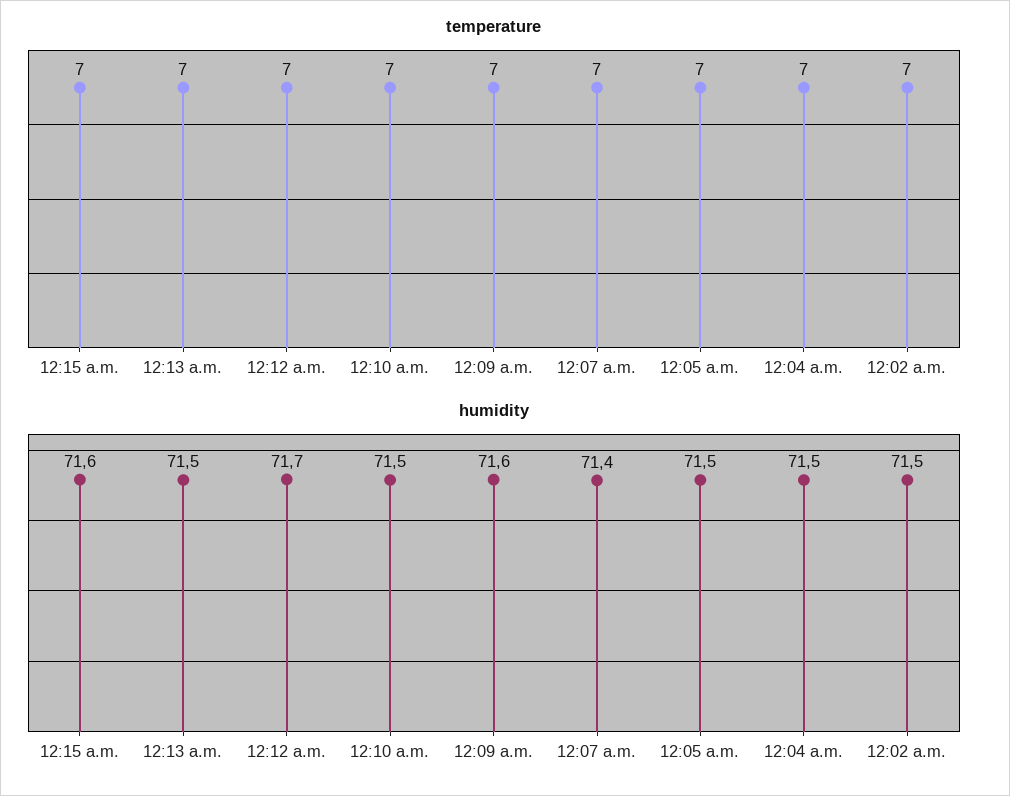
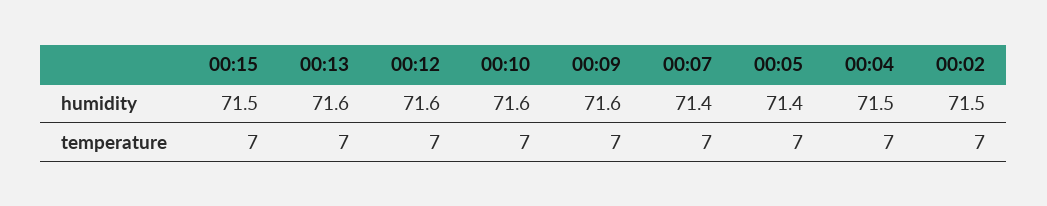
  {
    "temperature": {
      "12:15 a.m.": 7,
      "12:13 a.m.": 7,
      "12:12 a.m.": 7,
      "12:10 a.m.": 7,
      "12:09 a.m.": 7,
      "12:07 a.m.": 7,
      "12:05 a.m.": 7,
      "12:04 a.m.": 7,
      "12:02 a.m.": 7
    },
    "humidity": {
-     "12:15 a.m.": 71.6,
+     "12:15 a.m.": 71.5,
-     "12:13 a.m.": 71.5,
+     "12:13 a.m.": 71.6,
-     "12:12 a.m.": 71.7,
+     "12:12 a.m.": 71.6,
-     "12:10 a.m.": 71.5,
+     "12:10 a.m.": 71.6,
      "12:09 a.m.": 71.6,
      "12:07 a.m.": 71.4,
-     "12:05 a.m.": 71.5,
+     "12:05 a.m.": 71.4,
      "12:04 a.m.": 71.5,
      "12:02 a.m.": 71.5
    }
  }

